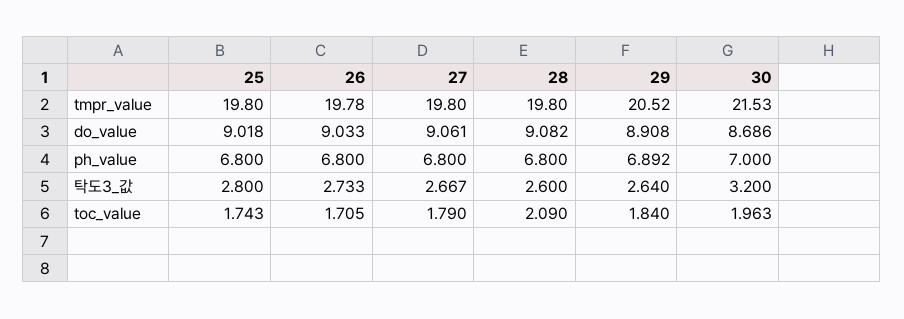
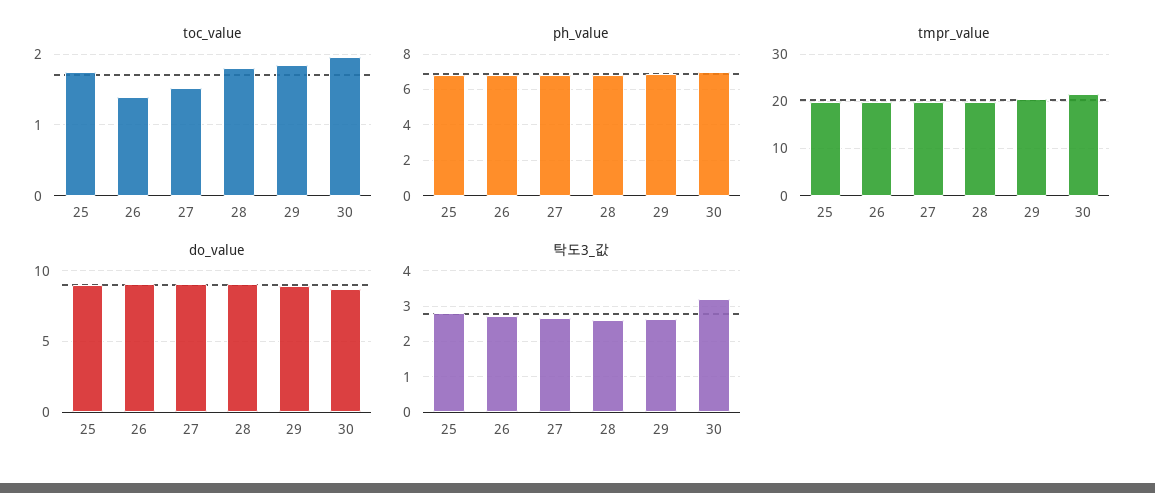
  {
    "tmpr_value": {
      "25": 19.8,
      "26": 19.78,
      "27": 19.8,
      "28": 19.8,
      "29": 20.52,
      "30": 21.53
    },
    "do_value": {
      "25": 9.018,
      "26": 9.033,
      "27": 9.061,
      "28": 9.082,
      "29": 8.908,
      "30": 8.686
    },
    "ph_value": {
      "25": 6.8,
      "26": 6.8,
      "27": 6.8,
      "28": 6.8,
      "29": 6.892,
      "30": 7
    },
    "탁도3_값": {
      "25": 2.8,
      "26": 2.733,
      "27": 2.667,
      "28": 2.6,
      "29": 2.64,
      "30": 3.2
    },
    "toc_value": {
      "25": 1.743,
-     "26": 1.705,
+     "26": 1.4,
-     "27": 1.79,
+     "27": 1.5,
-     "28": 2.09,
+     "28": 1.8,
      "29": 1.84,
      "30": 1.963
    }
  }

